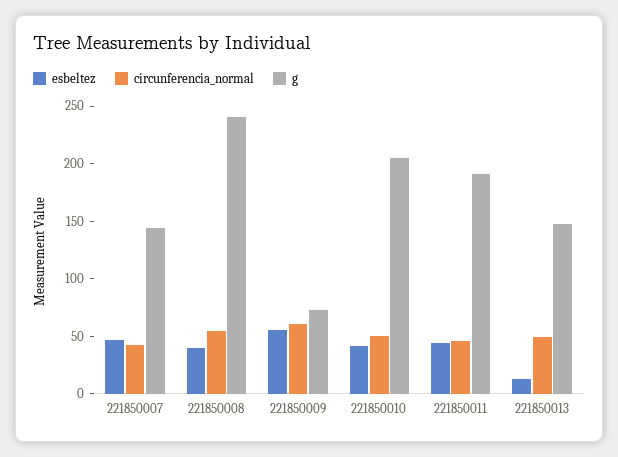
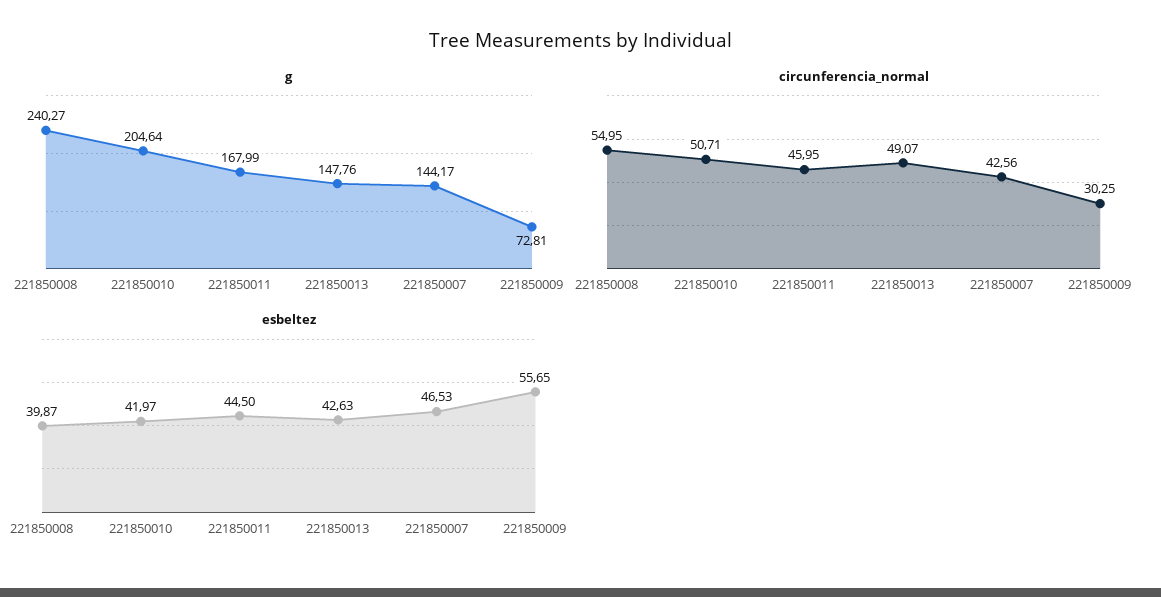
  {
    "esbeltez": {
      "221850007": 46.53,
      "221850008": 39.87,
      "221850009": 55.65,
      "221850010": 41.97,
      "221850011": 44.5,
-     "221850013": 10
+     "221850013": 42.63
    },
    "circunferencia_normal": {
      "221850007": 42.56,
      "221850008": 54.95,
-     "221850009": 60,
+     "221850009": 30.25,
      "221850010": 50.71,
      "221850011": 45.95,
      "221850013": 49.07
    },
    "g": {
      "221850007": 144.17,
      "221850008": 240.27,
      "221850009": 72.81,
      "221850010": 204.64,
-     "221850011": 190,
+     "221850011": 167.99,
      "221850013": 147.76
    }
  }

